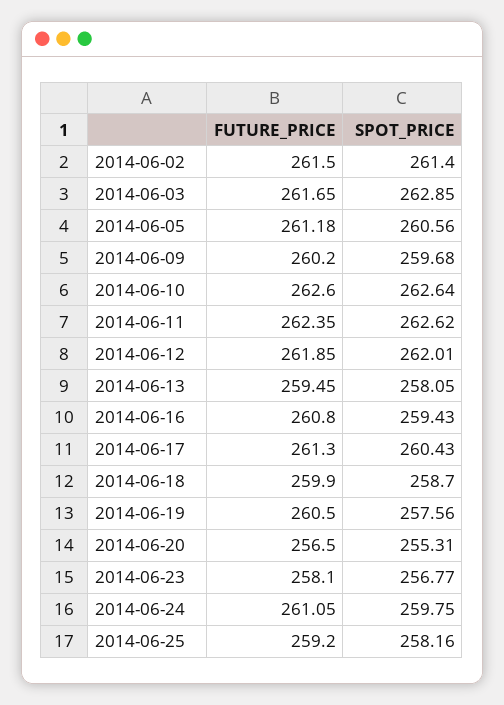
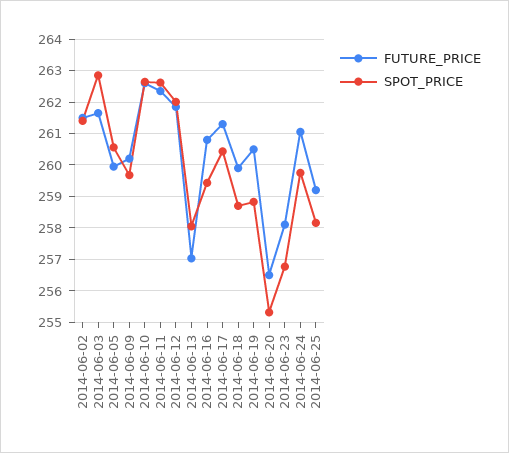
  {
    "FUTURE_PRICE": {
      "2014-06-02": 261.5,
      "2014-06-03": 261.65,
-     "2014-06-05": 261.18,
+     "2014-06-05": 260,
      "2014-06-09": 260.2,
      "2014-06-10": 262.6,
      "2014-06-11": 262.35,
      "2014-06-12": 261.85,
-     "2014-06-13": 259.45,
+     "2014-06-13": 257,
      "2014-06-16": 260.8,
      "2014-06-17": 261.3,
      "2014-06-18": 259.9,
      "2014-06-19": 260.5,
      "2014-06-20": 256.5,
      "2014-06-23": 258.1,
      "2014-06-24": 261.05,
      "2014-06-25": 259.2
    },
    "SPOT_PRICE": {
      "2014-06-02": 261.4,
      "2014-06-03": 262.85,
      "2014-06-05": 260.56,
      "2014-06-09": 259.68,
      "2014-06-10": 262.64,
      "2014-06-11": 262.62,
      "2014-06-12": 262.01,
      "2014-06-13": 258.05,
      "2014-06-16": 259.43,
      "2014-06-17": 260.43,
      "2014-06-18": 258.7,
-     "2014-06-19": 257.56,
+     "2014-06-19": 258.8,
      "2014-06-20": 255.31,
      "2014-06-23": 256.77,
      "2014-06-24": 259.75,
      "2014-06-25": 258.16
    }
  }

